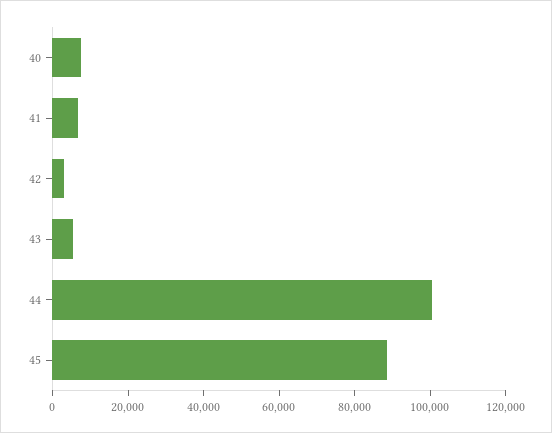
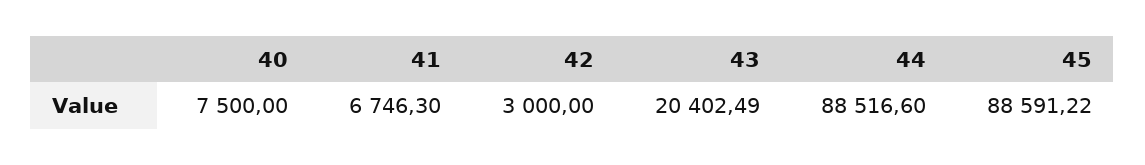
  {
    "40": 7500,
    "41": 6746.3,
    "42": 3000,
-   "43": 5000,
+   "43": 20402.49,
-   "44": 100000,
+   "44": 88516.6,
    "45": 88591.22
  }

